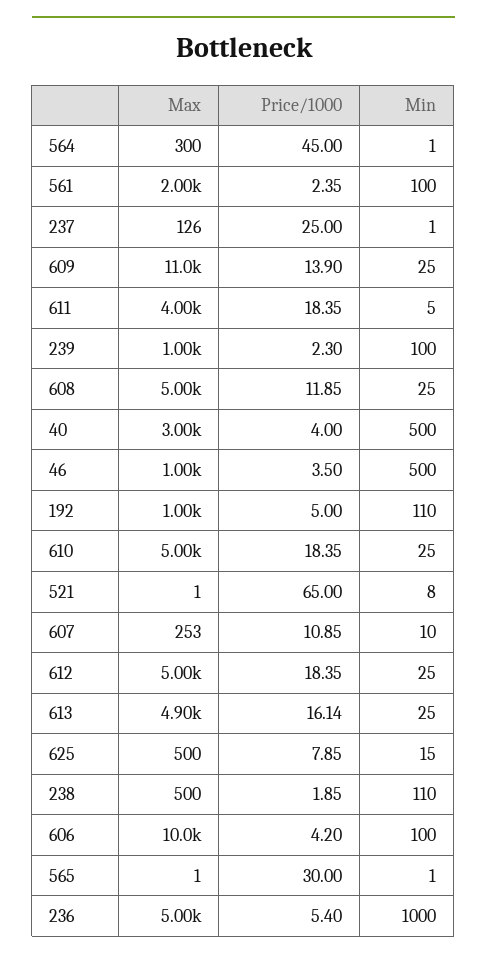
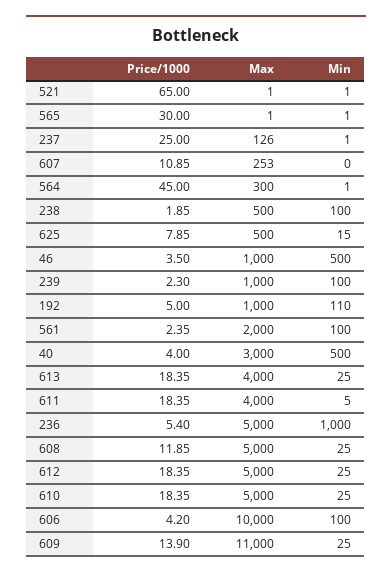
  {
    "Max": {
      "564": 300,
      "561": 2000,
      "237": 126,
      "609": 11000,
      "611": 4000,
      "239": 1000,
      "608": 5000,
      "40": 3000,
      "46": 1000,
      "192": 1000,
      "610": 5000,
      "521": 1,
      "607": 253,
      "612": 5000,
-     "613": 4900,
+     "613": 4000,
      "625": 500,
      "238": 500,
      "606": 10000,
      "565": 1,
      "236": 5000
    },
    "Price/1000": {
      "564": 45,
      "561": 2.35,
      "237": 25,
      "609": 13.9,
      "611": 18.35,
      "239": 2.3,
      "608": 11.85,
      "40": 4,
      "46": 3.5,
      "192": 5,
      "610": 18.35,
      "521": 65,
      "607": 10.85,
      "612": 18.35,
-     "613": 16.14,
+     "613": 18.35,
      "625": 7.85,
      "238": 1.85,
      "606": 4.2,
      "565": 30,
      "236": 5.4
    },
    "Min": {
      "564": 1,
      "561": 100,
      "237": 1,
      "609": 25,
      "611": 5,
      "239": 100,
      "608": 25,
      "40": 500,
      "46": 500,
      "192": 110,
      "610": 25,
-     "521": 8,
+     "521": 1,
-     "607": 10,
+     "607": 0,
      "612": 25,
      "613": 25,
      "625": 15,
-     "238": 110,
+     "238": 100,
      "606": 100,
      "565": 1,
      "236": 1000
    }
  }

